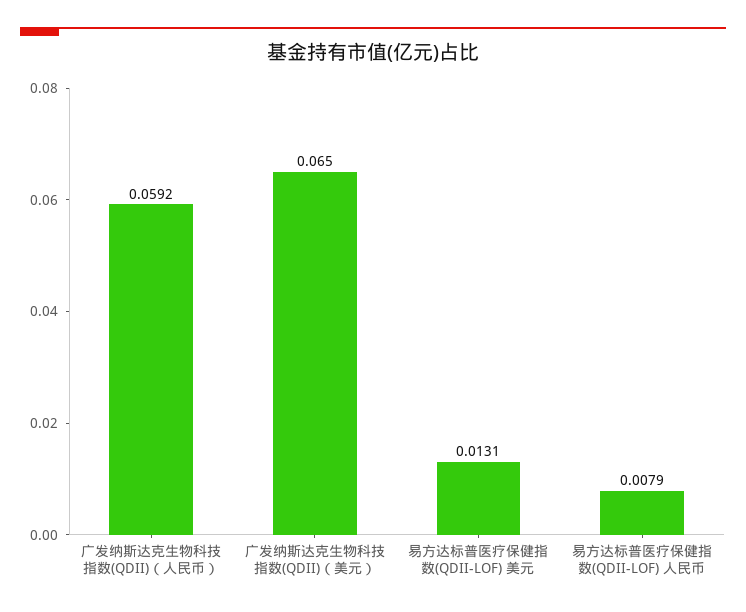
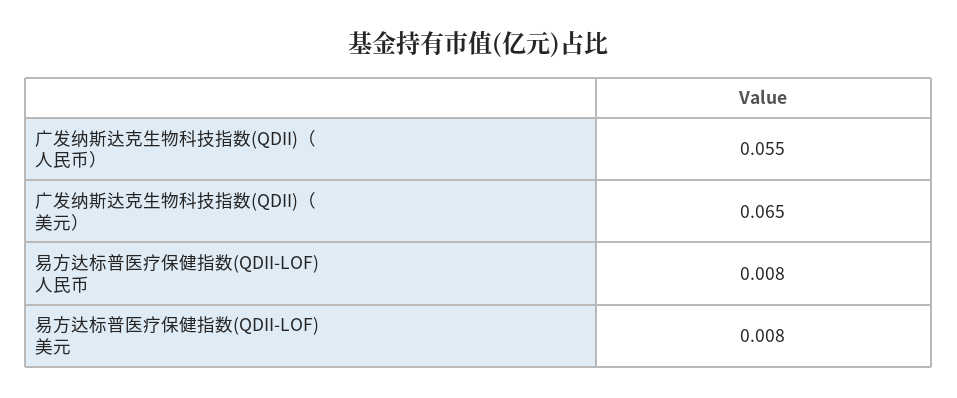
  {
-   "广发纳斯达克生物科技指数(QDII)（人民币）": 0.0592,
+   "广发纳斯达克生物科技指数(QDII)（人民币）": 0.055,
    "广发纳斯达克生物科技指数(QDII)（美元）": 0.065,
-   "易方达标普医疗保健指数(QDII-LOF) 美元": 0.0131,
+   "易方达标普医疗保健指数(QDII-LOF) 美元": 0.008,
    "易方达标普医疗保健指数(QDII-LOF) 人民币": 0.0079
  }

